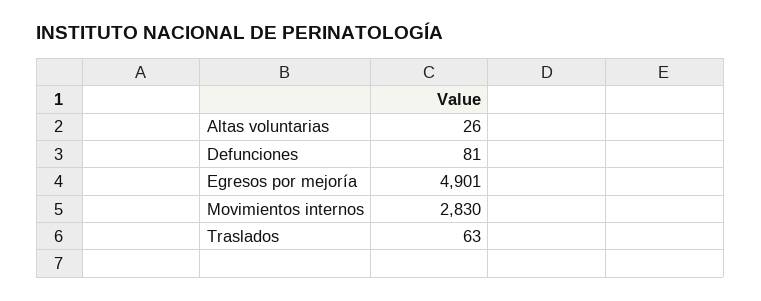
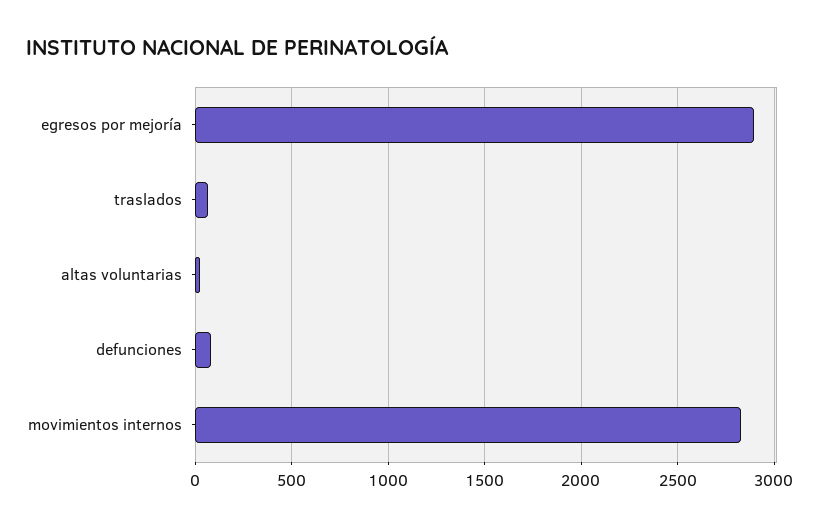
  {
    "Altas voluntarias": 26,
    "Defunciones": 81,
-   "Egresos por mejoría": 4901,
+   "Egresos por mejoría": 2900,
    "Movimientos internos": 2830,
    "Traslados": 63
  }

